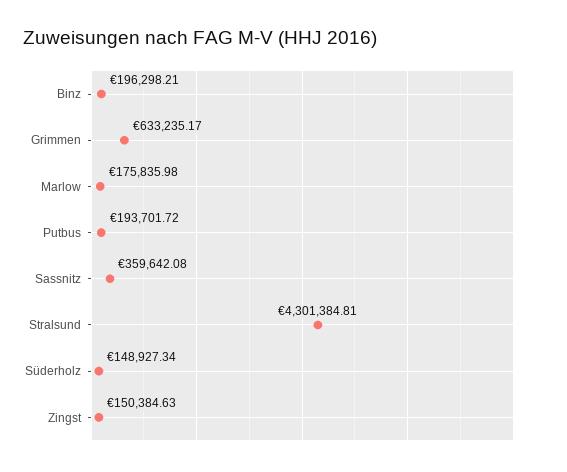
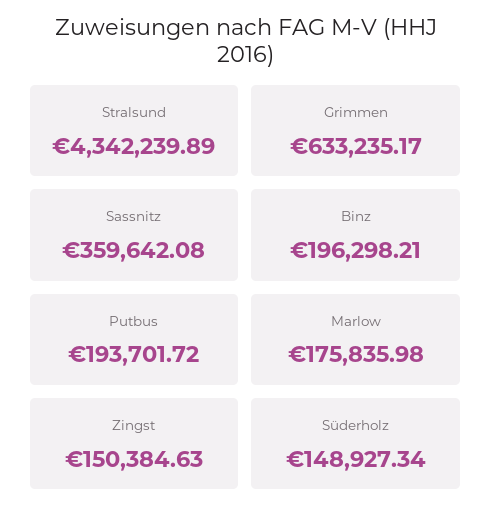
  {
    "Binz": 196298.21,
    "Grimmen": 633235.17,
    "Marlow": 175835.98,
    "Putbus": 193701.72,
    "Sassnitz": 359642.08,
-   "Stralsund": 4301384.81,
+   "Stralsund": 4342239.89,
    "Süderholz": 148927.34,
    "Zingst": 150384.63
  }

